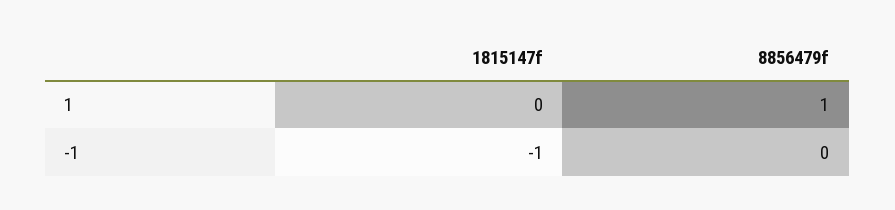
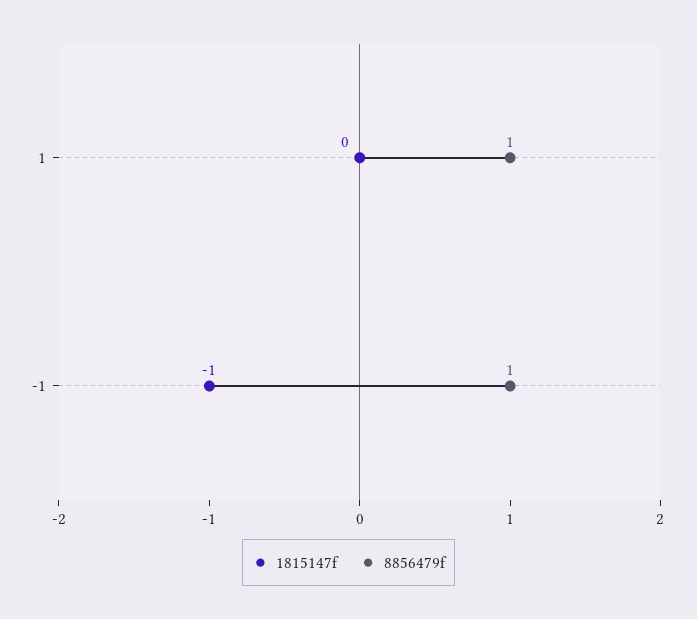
  {
    "1815147f": {
      "1": 0,
      "-1": -1
    },
    "8856479f": {
      "1": 1,
-     "-1": 0
+     "-1": 1
    }
  }

